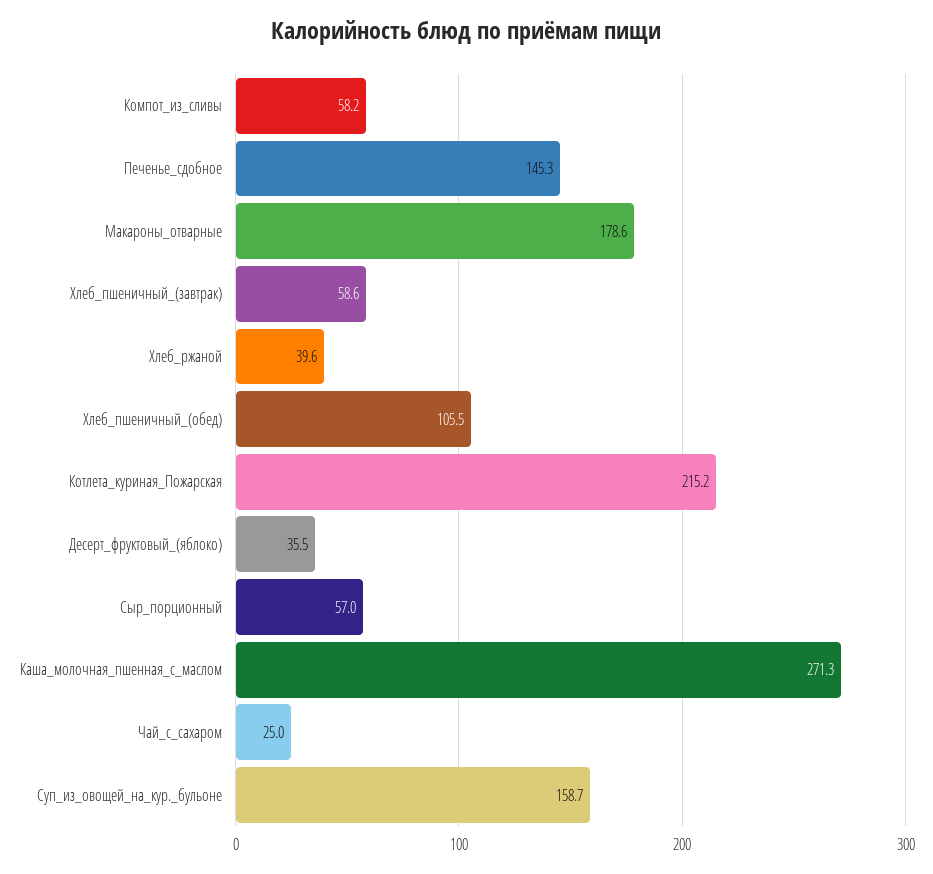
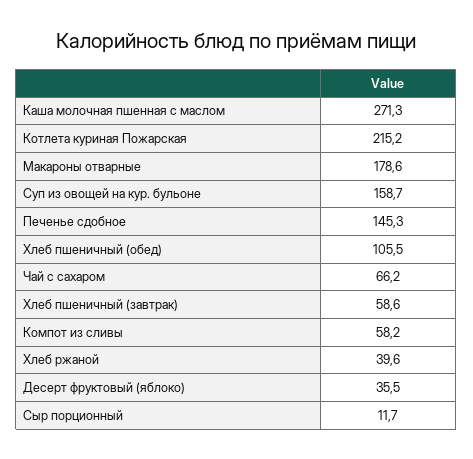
  {
    "Компот_из_сливы": 58.2,
    "Печенье_сдобное": 145.3,
    "Макароны_отварные": 178.6,
    "Хлеб_пшеничный_(завтрак)": 58.6,
    "Хлеб_ржаной": 39.6,
    "Хлеб_пшеничный_(обед)": 105.5,
    "Котлета_куриная_Пожарская": 215.2,
    "Десерт_фруктовый_(яблоко)": 35.5,
-   "Сыр_порционный": 57,
+   "Сыр_порционный": 11.7,
    "Каша_молочная_пшенная_с_маслом": 271.3,
-   "Чай_с_сахаром": 25,
+   "Чай_с_сахаром": 66.2,
    "Суп_из_овощей_на_кур._бульоне": 158.7
  }

